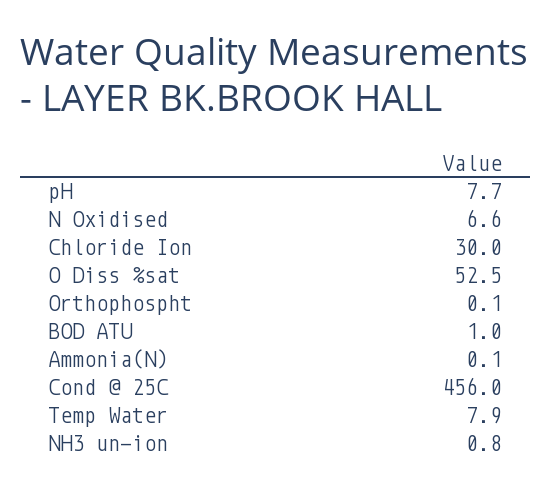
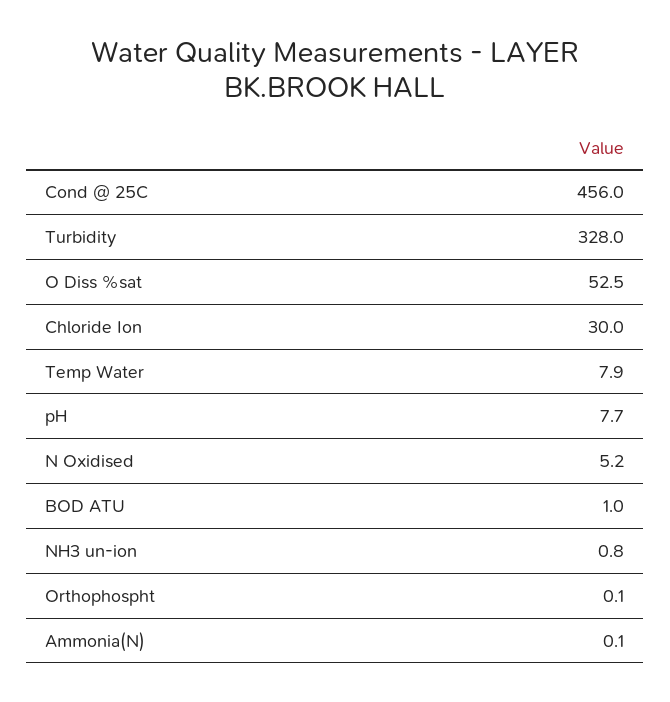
  {
    "pH": 7.7,
-   "N Oxidised": 6.6,
+   "N Oxidised": 5.2,
    "Chloride Ion": 30,
    "O Diss %sat": 52.5,
    "Orthophospht": 0.1,
    "BOD ATU": 1,
    "Ammonia(N)": 0.1,
    "Cond @ 25C": 456,
    "Temp Water": 7.9,
-   "NH3 un-ion": 0.8
+   "NH3 un-ion": 0.8,
+   "Turbidity": 328
  }

